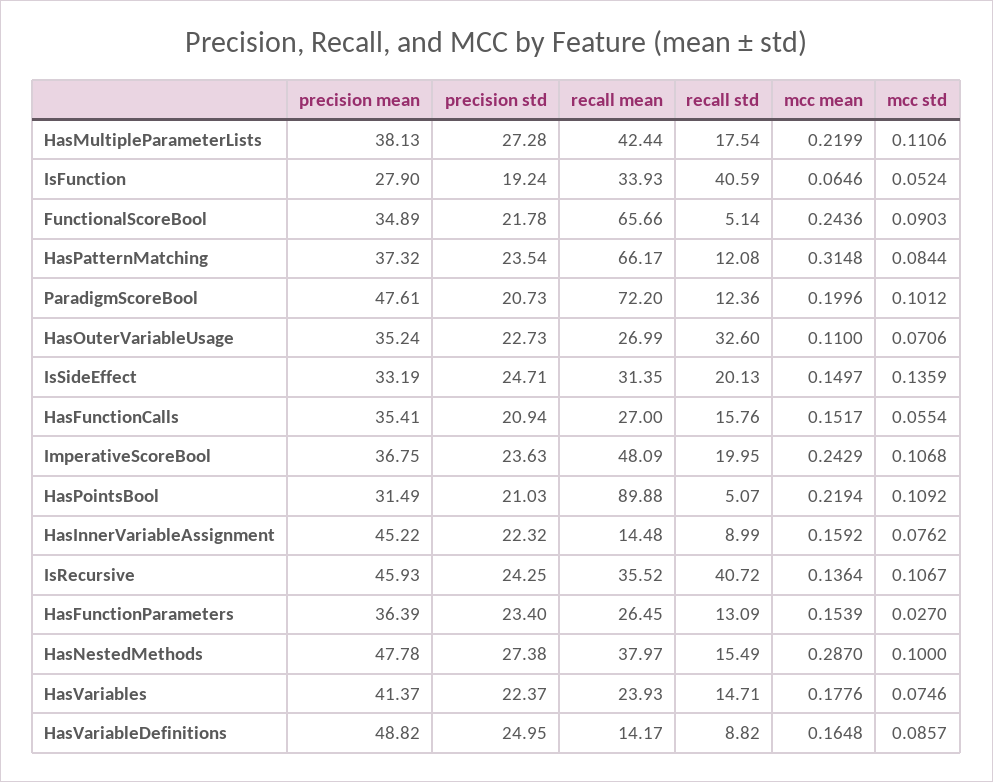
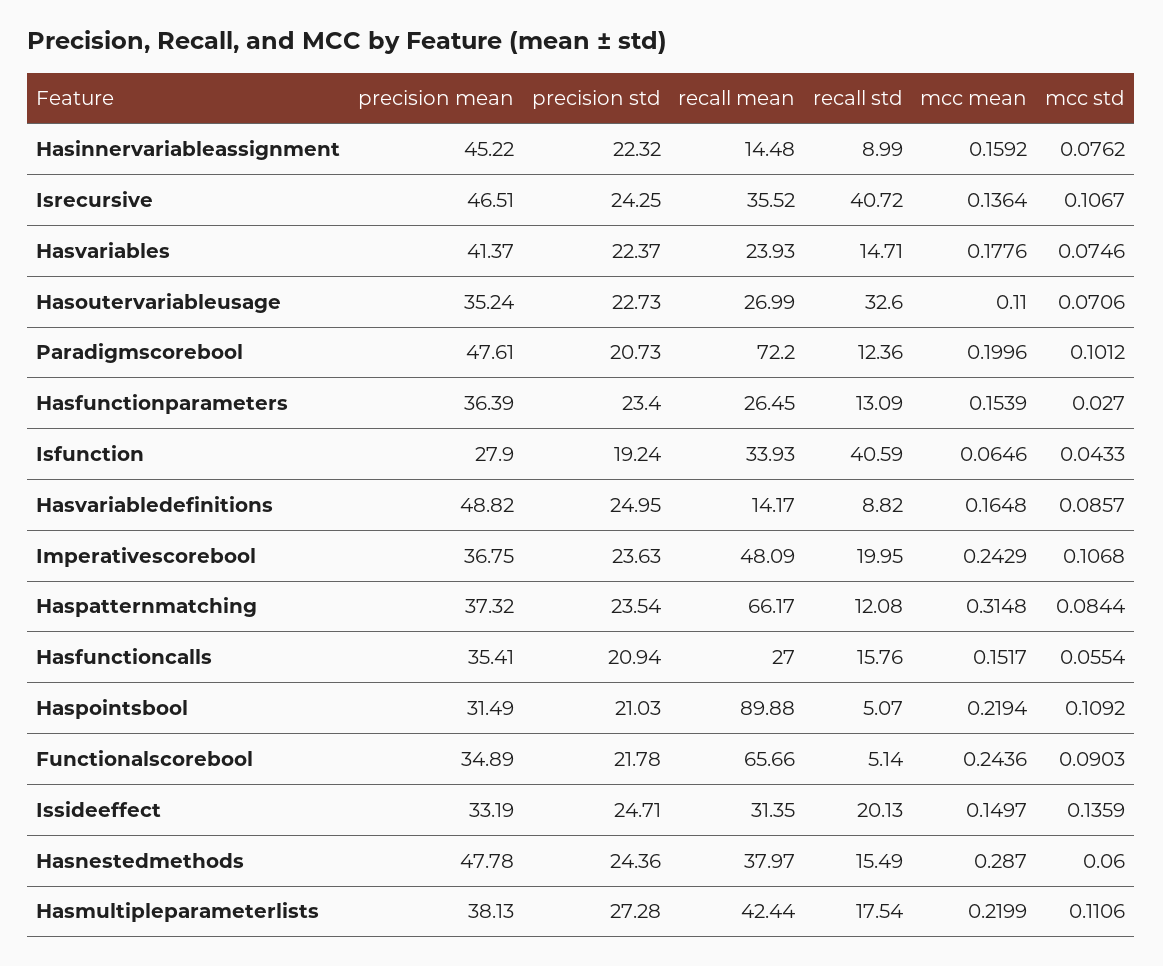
  {
    "precision mean": {
      "HasMultipleParameterLists": 38.13,
      "IsFunction": 27.9,
      "FunctionalScoreBool": 34.89,
      "HasPatternMatching": 37.32,
      "ParadigmScoreBool": 47.61,
      "HasOuterVariableUsage": 35.24,
      "IsSideEffect": 33.19,
      "HasFunctionCalls": 35.41,
      "ImperativeScoreBool": 36.75,
      "HasPointsBool": 31.49,
      "HasInnerVariableAssignment": 45.22,
-     "IsRecursive": 45.93,
+     "IsRecursive": 46.51,
      "HasFunctionParameters": 36.39,
      "HasNestedMethods": 47.78,
      "HasVariables": 41.37,
      "HasVariableDefinitions": 48.82
    },
    "precision std": {
      "HasMultipleParameterLists": 27.28,
      "IsFunction": 19.24,
      "FunctionalScoreBool": 21.78,
      "HasPatternMatching": 23.54,
      "ParadigmScoreBool": 20.73,
      "HasOuterVariableUsage": 22.73,
      "IsSideEffect": 24.71,
      "HasFunctionCalls": 20.94,
      "ImperativeScoreBool": 23.63,
      "HasPointsBool": 21.03,
      "HasInnerVariableAssignment": 22.32,
      "IsRecursive": 24.25,
      "HasFunctionParameters": 23.4,
-     "HasNestedMethods": 27.38,
+     "HasNestedMethods": 24.36,
      "HasVariables": 22.37,
      "HasVariableDefinitions": 24.95
    },
    "recall mean": {
      "HasMultipleParameterLists": 42.44,
      "IsFunction": 33.93,
      "FunctionalScoreBool": 65.66,
      "HasPatternMatching": 66.17,
      "ParadigmScoreBool": 72.2,
      "HasOuterVariableUsage": 26.99,
      "IsSideEffect": 31.35,
      "HasFunctionCalls": 27,
      "ImperativeScoreBool": 48.09,
      "HasPointsBool": 89.88,
      "HasInnerVariableAssignment": 14.48,
      "IsRecursive": 35.52,
      "HasFunctionParameters": 26.45,
      "HasNestedMethods": 37.97,
      "HasVariables": 23.93,
      "HasVariableDefinitions": 14.17
    },
    "recall std": {
      "HasMultipleParameterLists": 17.54,
      "IsFunction": 40.59,
      "FunctionalScoreBool": 5.14,
      "HasPatternMatching": 12.08,
      "ParadigmScoreBool": 12.36,
      "HasOuterVariableUsage": 32.6,
      "IsSideEffect": 20.13,
      "HasFunctionCalls": 15.76,
      "ImperativeScoreBool": 19.95,
      "HasPointsBool": 5.07,
      "HasInnerVariableAssignment": 8.99,
      "IsRecursive": 40.72,
      "HasFunctionParameters": 13.09,
      "HasNestedMethods": 15.49,
      "HasVariables": 14.71,
      "HasVariableDefinitions": 8.82
    },
    "mcc mean": {
      "HasMultipleParameterLists": 0.2199,
      "IsFunction": 0.0646,
      "FunctionalScoreBool": 0.2436,
      "HasPatternMatching": 0.3148,
      "ParadigmScoreBool": 0.1996,
      "HasOuterVariableUsage": 0.11,
      "IsSideEffect": 0.1497,
      "HasFunctionCalls": 0.1517,
      "ImperativeScoreBool": 0.2429,
      "HasPointsBool": 0.2194,
      "HasInnerVariableAssignment": 0.1592,
      "IsRecursive": 0.1364,
      "HasFunctionParameters": 0.1539,
      "HasNestedMethods": 0.287,
      "HasVariables": 0.1776,
      "HasVariableDefinitions": 0.1648
    },
    "mcc std": {
      "HasMultipleParameterLists": 0.1106,
-     "IsFunction": 0.0524,
+     "IsFunction": 0.0433,
      "FunctionalScoreBool": 0.0903,
      "HasPatternMatching": 0.0844,
      "ParadigmScoreBool": 0.1012,
      "HasOuterVariableUsage": 0.0706,
      "IsSideEffect": 0.1359,
      "HasFunctionCalls": 0.0554,
      "ImperativeScoreBool": 0.1068,
      "HasPointsBool": 0.1092,
      "HasInnerVariableAssignment": 0.0762,
      "IsRecursive": 0.1067,
      "HasFunctionParameters": 0.027,
-     "HasNestedMethods": 0.1,
+     "HasNestedMethods": 0.06,
      "HasVariables": 0.0746,
      "HasVariableDefinitions": 0.0857
    }
  }

